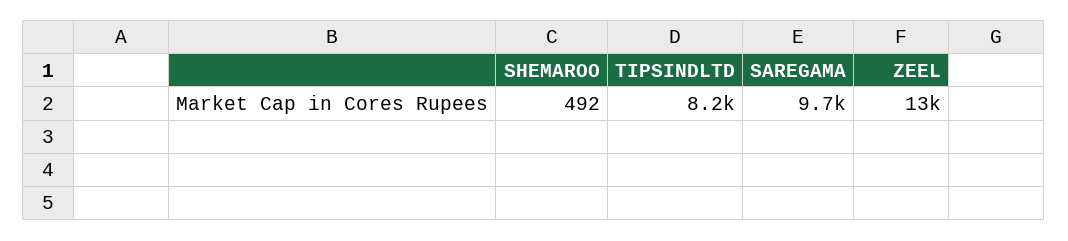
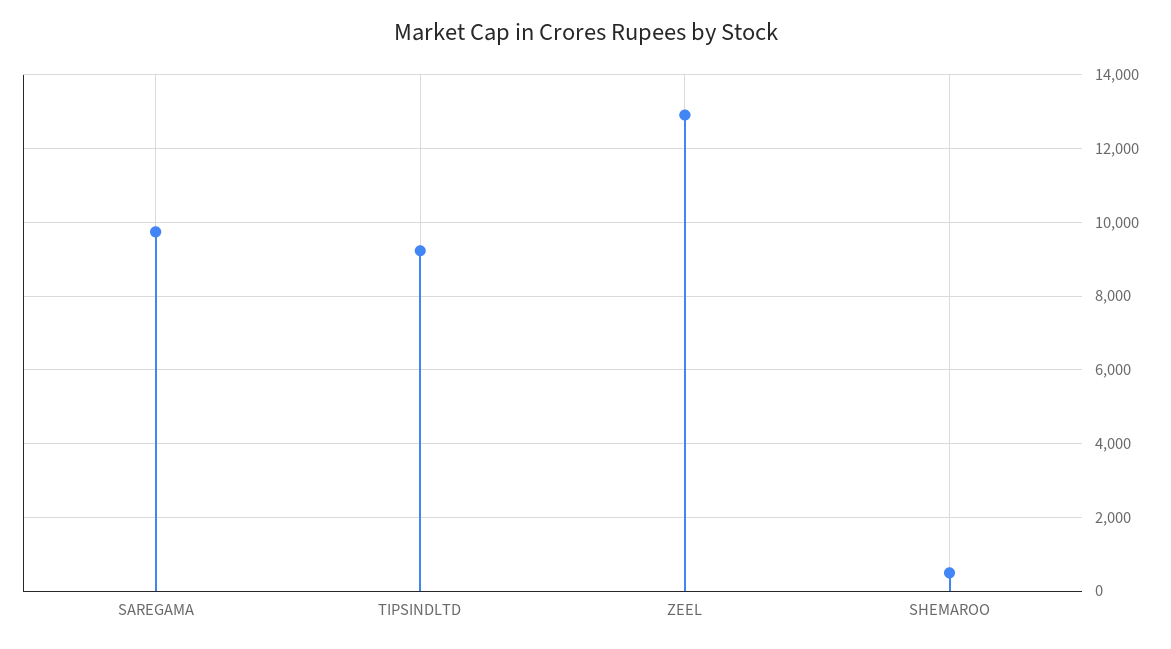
  {
    "SHEMAROO": 492,
-   "TIPSINDLTD": 8200,
+   "TIPSINDLTD": 9200,
    "SAREGAMA": 9700,
    "ZEEL": 13000
  }

